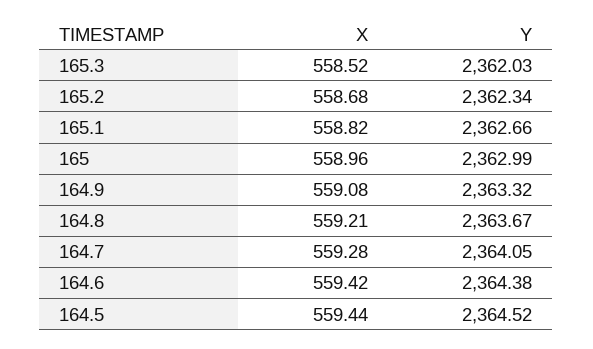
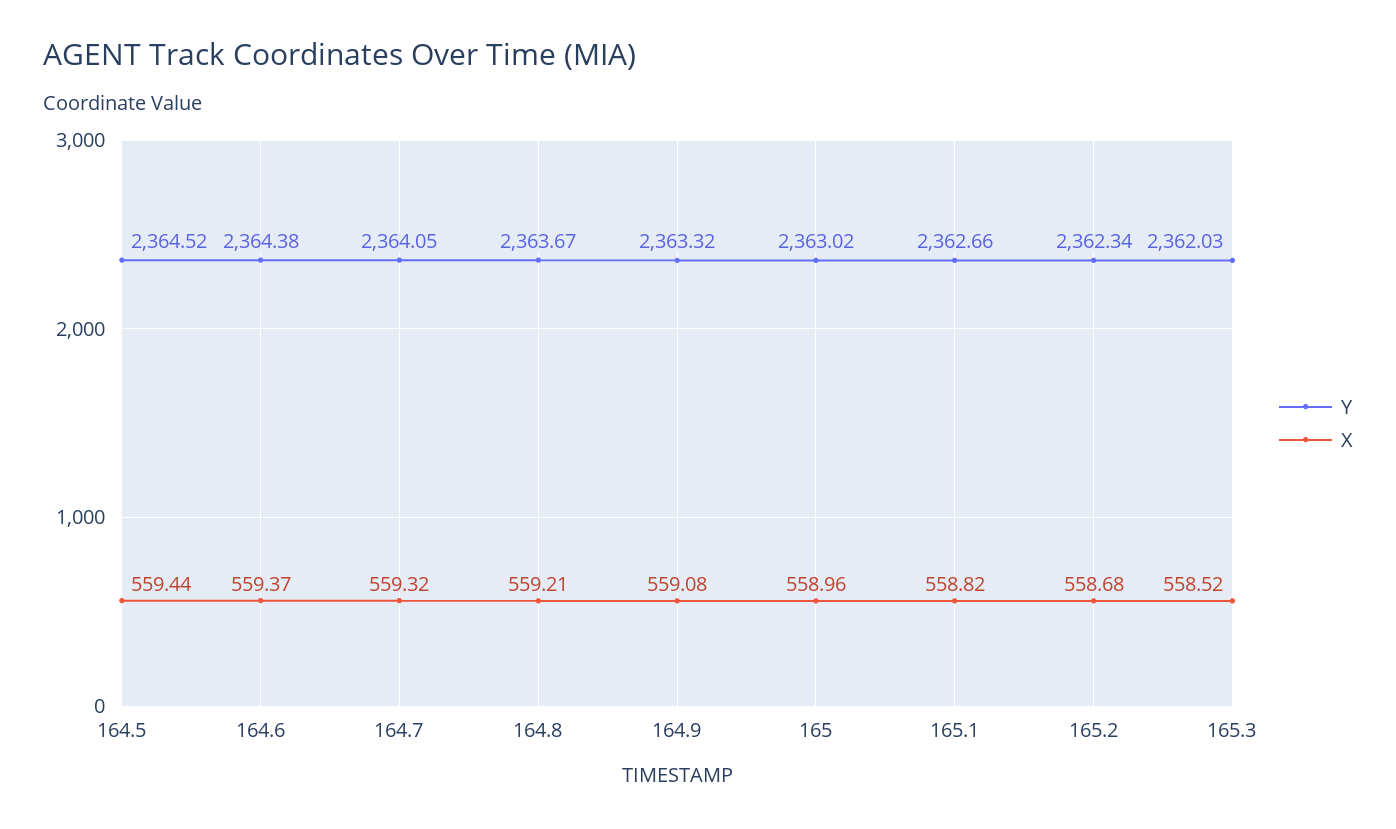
  {
    "X": {
      "165.3": 558.52,
      "165.2": 558.68,
      "165.1": 558.82,
      "165": 558.96,
      "164.9": 559.08,
      "164.8": 559.21,
-     "164.7": 559.28,
+     "164.7": 559.32,
-     "164.6": 559.42,
+     "164.6": 559.37,
      "164.5": 559.44
    },
    "Y": {
      "165.3": 2362.03,
      "165.2": 2362.34,
      "165.1": 2362.66,
-     "165": 2362.99,
+     "165": 2363.02,
      "164.9": 2363.32,
      "164.8": 2363.67,
      "164.7": 2364.05,
      "164.6": 2364.38,
      "164.5": 2364.52
    }
  }

